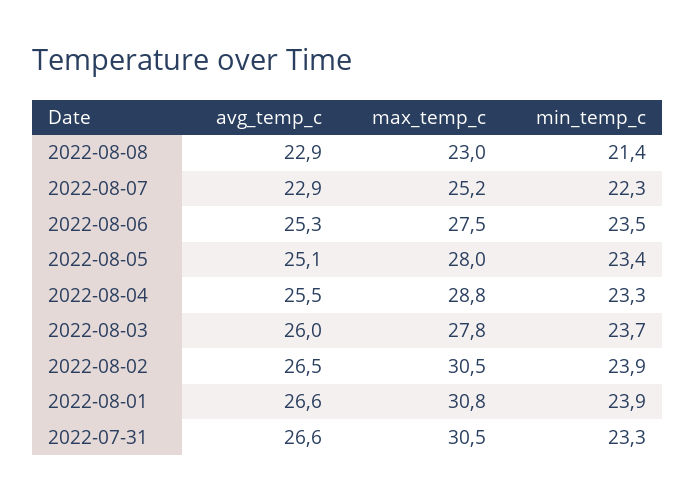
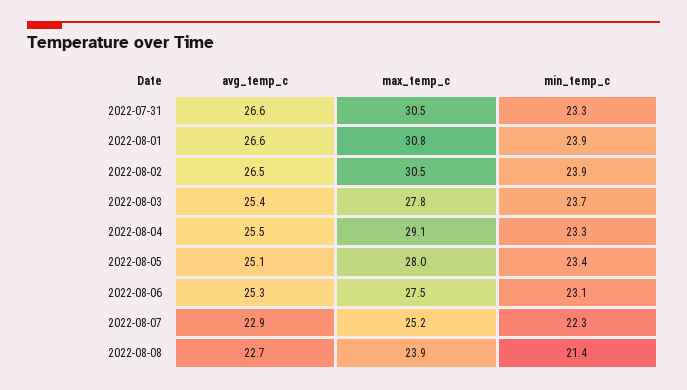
  {
    "avg_temp_c": {
-     "2022-08-08": 22.9,
+     "2022-08-08": 22.7,
      "2022-08-07": 22.9,
      "2022-08-06": 25.3,
      "2022-08-05": 25.1,
      "2022-08-04": 25.5,
-     "2022-08-03": 26,
+     "2022-08-03": 25.4,
      "2022-08-02": 26.5,
      "2022-08-01": 26.6,
      "2022-07-31": 26.6
    },
    "max_temp_c": {
-     "2022-08-08": 23,
+     "2022-08-08": 23.9,
      "2022-08-07": 25.2,
      "2022-08-06": 27.5,
      "2022-08-05": 28,
-     "2022-08-04": 28.8,
+     "2022-08-04": 29.1,
      "2022-08-03": 27.8,
      "2022-08-02": 30.5,
      "2022-08-01": 30.8,
      "2022-07-31": 30.5
    },
    "min_temp_c": {
      "2022-08-08": 21.4,
      "2022-08-07": 22.3,
-     "2022-08-06": 23.5,
+     "2022-08-06": 23.1,
      "2022-08-05": 23.4,
      "2022-08-04": 23.3,
      "2022-08-03": 23.7,
      "2022-08-02": 23.9,
      "2022-08-01": 23.9,
      "2022-07-31": 23.3
    }
  }

